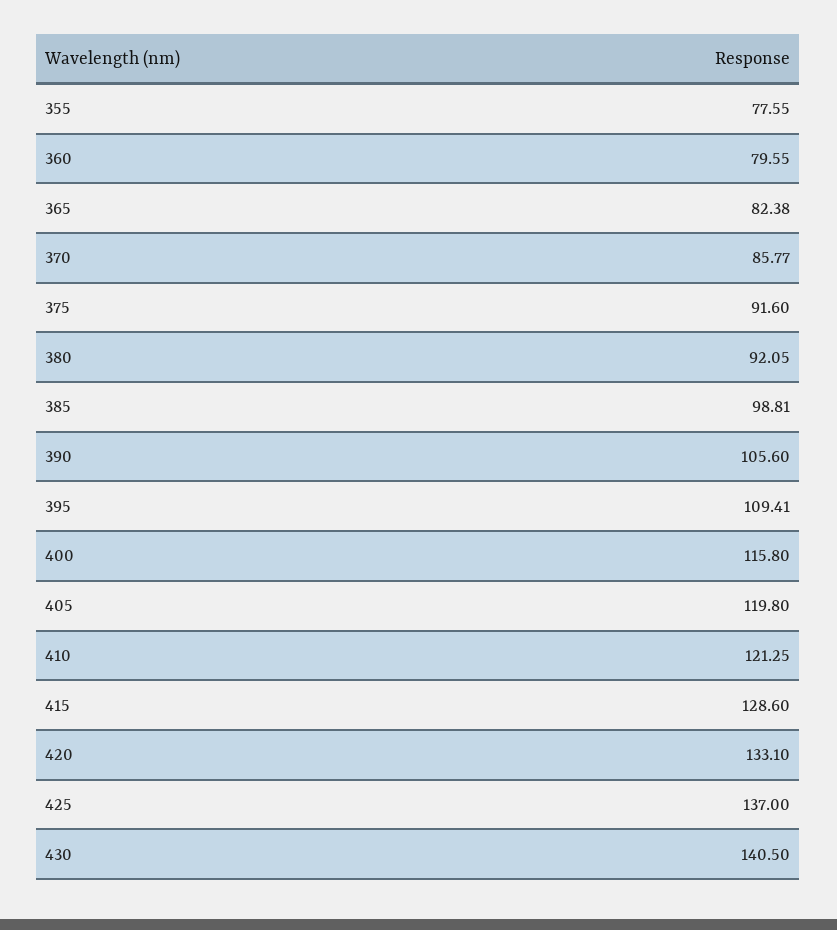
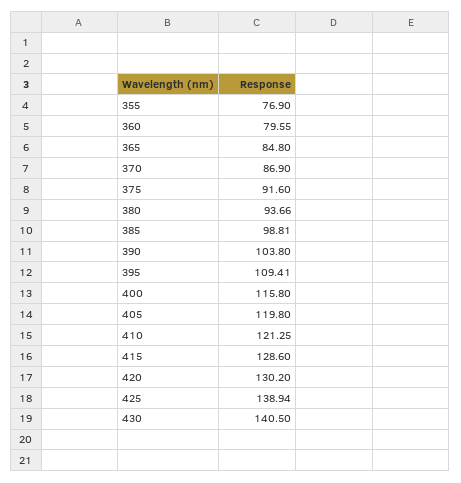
  {
-   "355": 77.55,
+   "355": 76.9,
    "360": 79.55,
-   "365": 82.38,
+   "365": 84.8,
-   "370": 85.77,
+   "370": 86.9,
    "375": 91.6,
-   "380": 92.05,
+   "380": 93.66,
    "385": 98.81,
-   "390": 105.6,
+   "390": 103.8,
    "395": 109.41,
    "400": 115.8,
    "405": 119.8,
    "410": 121.25,
    "415": 128.6,
-   "420": 133.1,
+   "420": 130.2,
-   "425": 137,
+   "425": 138.94,
    "430": 140.5
  }

